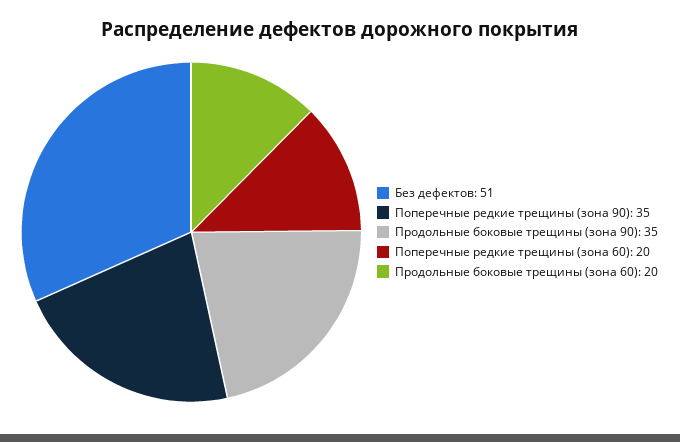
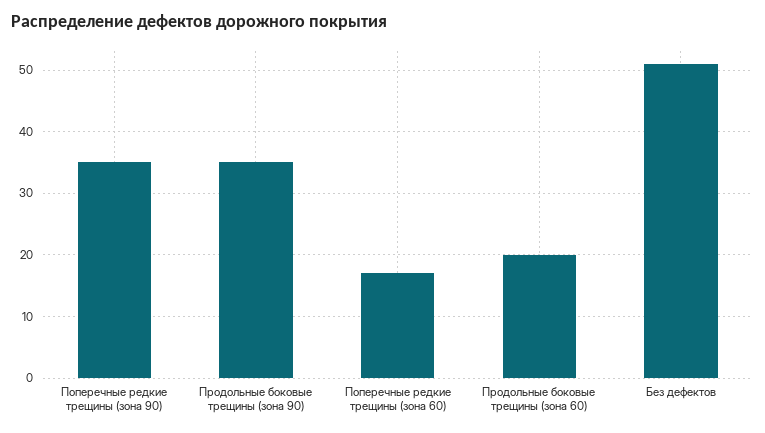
  {
    "Без дефектов": 51,
    "Поперечные редкие трещины (зона 90)": 35,
    "Продольные боковые трещины (зона 90)": 35,
-   "Поперечные редкие трещины (зона 60)": 20,
+   "Поперечные редкие трещины (зона 60)": 17,
    "Продольные боковые трещины (зона 60)": 20
  }

